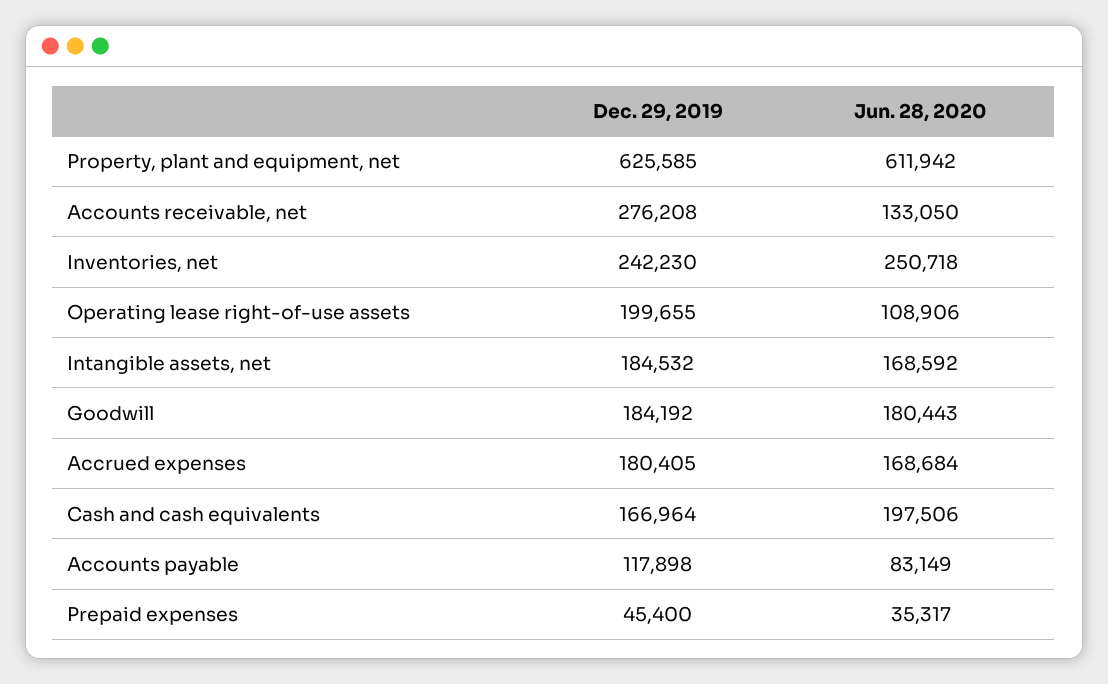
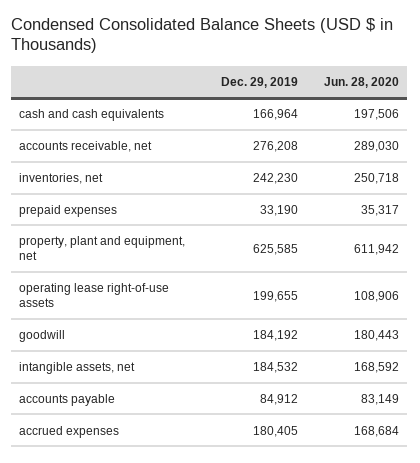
  {
    "Dec. 29, 2019": {
      "Property, plant and equipment, net": 625585,
      "Accounts receivable, net": 276208,
      "Inventories, net": 242230,
      "Operating lease right-of-use assets": 199655,
      "Intangible assets, net": 184532,
      "Goodwill": 184192,
      "Accrued expenses": 180405,
      "Cash and cash equivalents": 166964,
-     "Accounts payable": 117898,
+     "Accounts payable": 84912,
-     "Prepaid expenses": 45400
+     "Prepaid expenses": 33190
    },
    "Jun. 28, 2020": {
      "Property, plant and equipment, net": 611942,
-     "Accounts receivable, net": 133050,
+     "Accounts receivable, net": 289030,
      "Inventories, net": 250718,
      "Operating lease right-of-use assets": 108906,
      "Intangible assets, net": 168592,
      "Goodwill": 180443,
      "Accrued expenses": 168684,
      "Cash and cash equivalents": 197506,
      "Accounts payable": 83149,
      "Prepaid expenses": 35317
    }
  }

